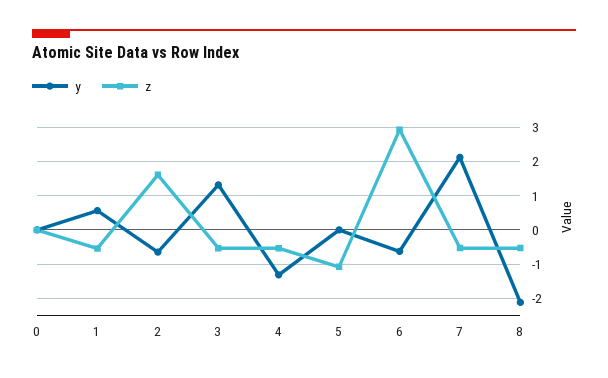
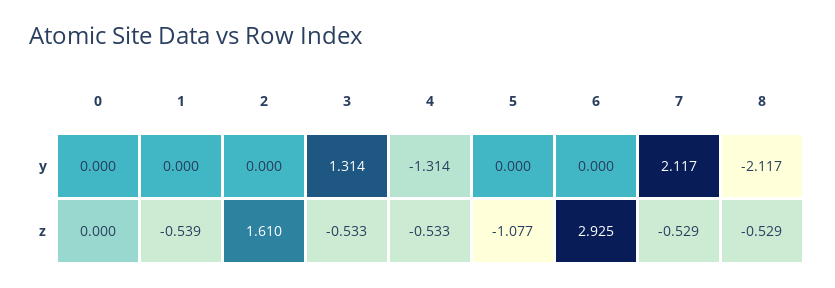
  {
    "y": {
      "0": 0,
-     "1": 0.6,
+     "1": 0,
-     "2": -0.6,
+     "2": 0,
      "3": 1.314,
      "4": -1.314,
      "5": 0,
-     "6": -0.6,
+     "6": 0,
      "7": 2.117,
      "8": -2.117
    },
    "z": {
      "0": 0,
      "1": -0.539,
      "2": 1.61,
      "3": -0.533,
      "4": -0.533,
      "5": -1.077,
      "6": 2.925,
      "7": -0.529,
      "8": -0.529
    }
  }

